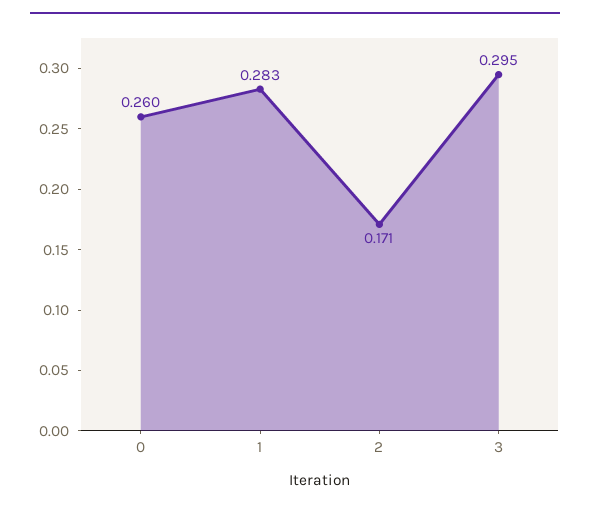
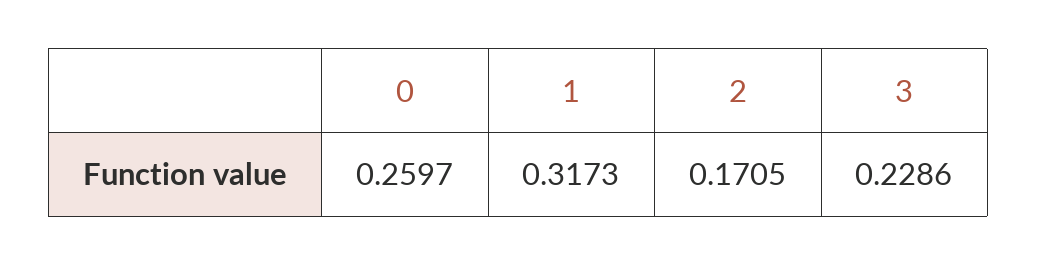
  {
    "0": 0.2597,
-   "1": 0.283,
+   "1": 0.3173,
    "2": 0.1705,
-   "3": 0.295
+   "3": 0.2286
  }

